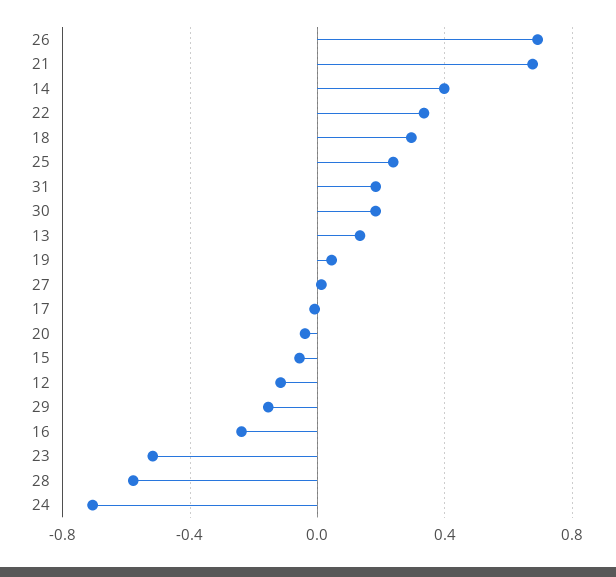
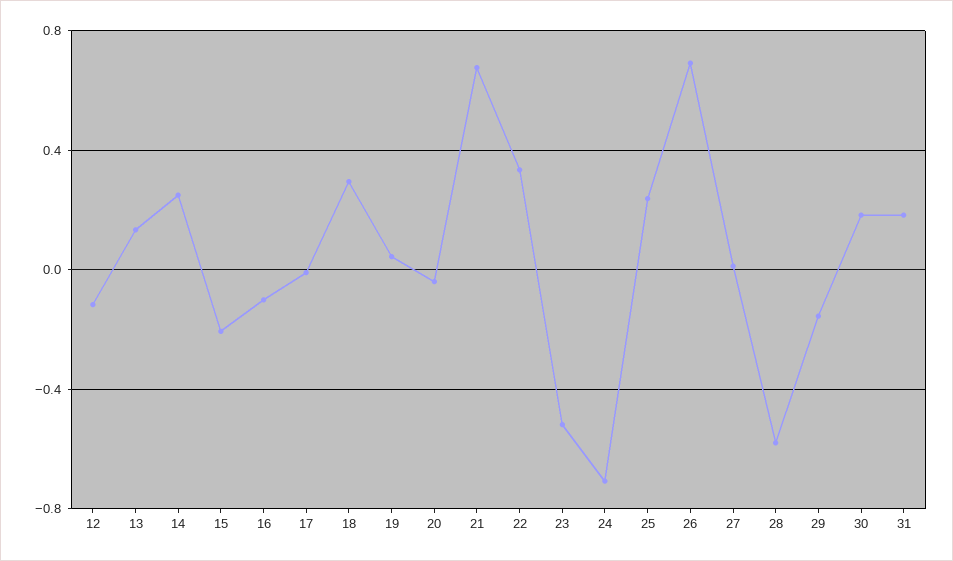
  {
    "26": 0.7,
    "21": 0.7,
-   "14": 0.4,
+   "14": 0.25,
    "22": 0.35,
    "18": 0.3,
    "25": 0.25,
    "31": 0.2,
    "30": 0.2,
    "13": 0.15,
    "19": 0.05,
    "27": 0,
    "17": 0,
    "20": -0.05,
-   "15": -0.05,
+   "15": -0.2,
    "12": -0.1,
    "29": -0.15,
-   "16": -0.25,
+   "16": -0.1,
    "23": -0.5,
    "28": -0.6,
    "24": -0.7
  }

